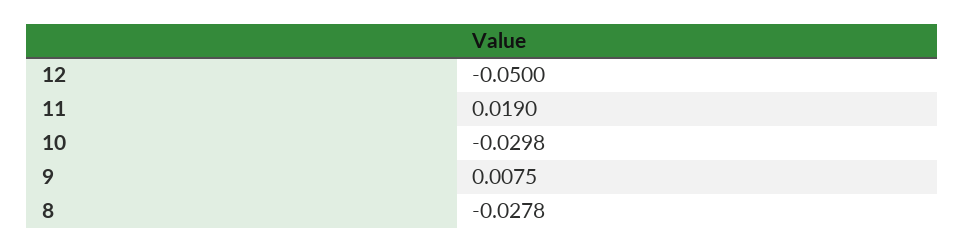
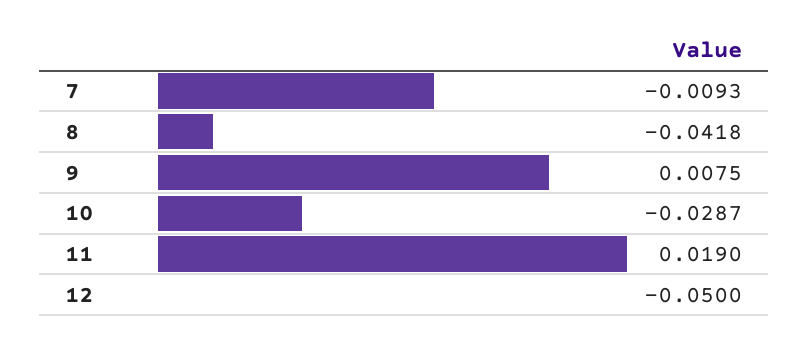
  {
    "12": -0.05,
    "11": 0.019,
-   "10": -0.0298,
+   "10": -0.0287,
    "9": 0.0075,
-   "8": -0.0278
+   "8": -0.0418,
+   "7": -0.0093
  }

